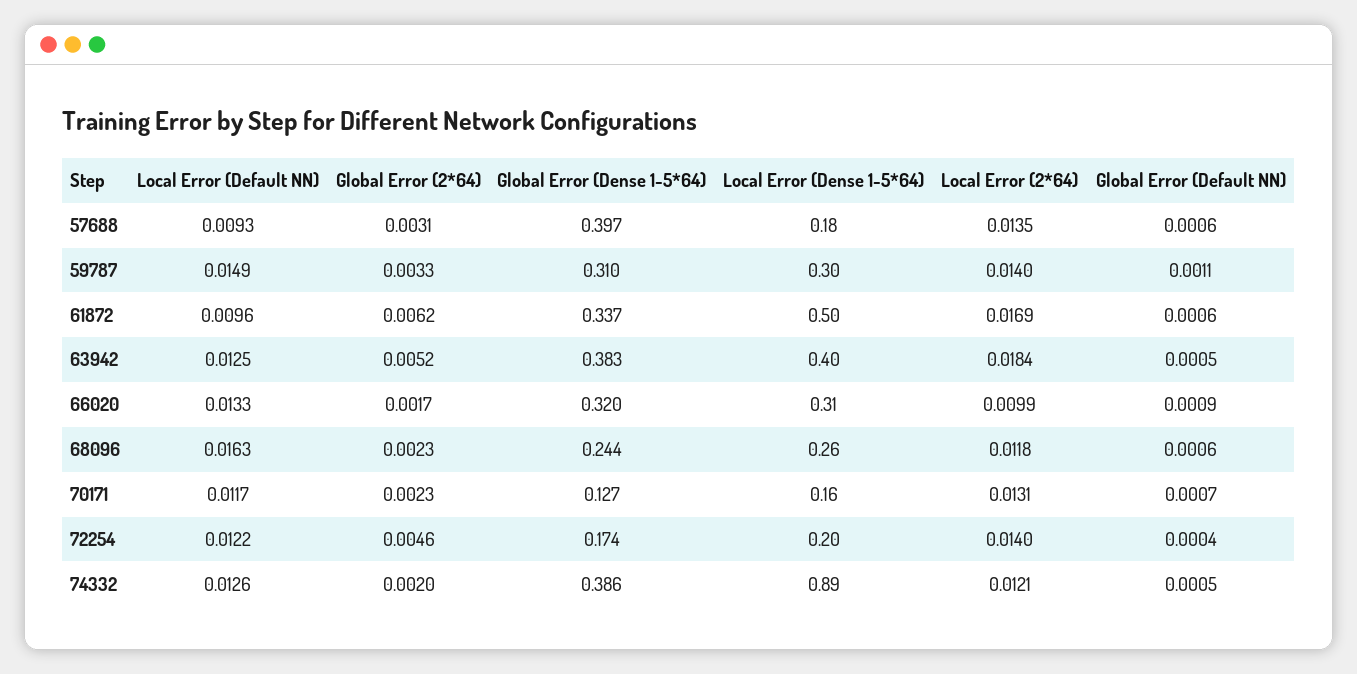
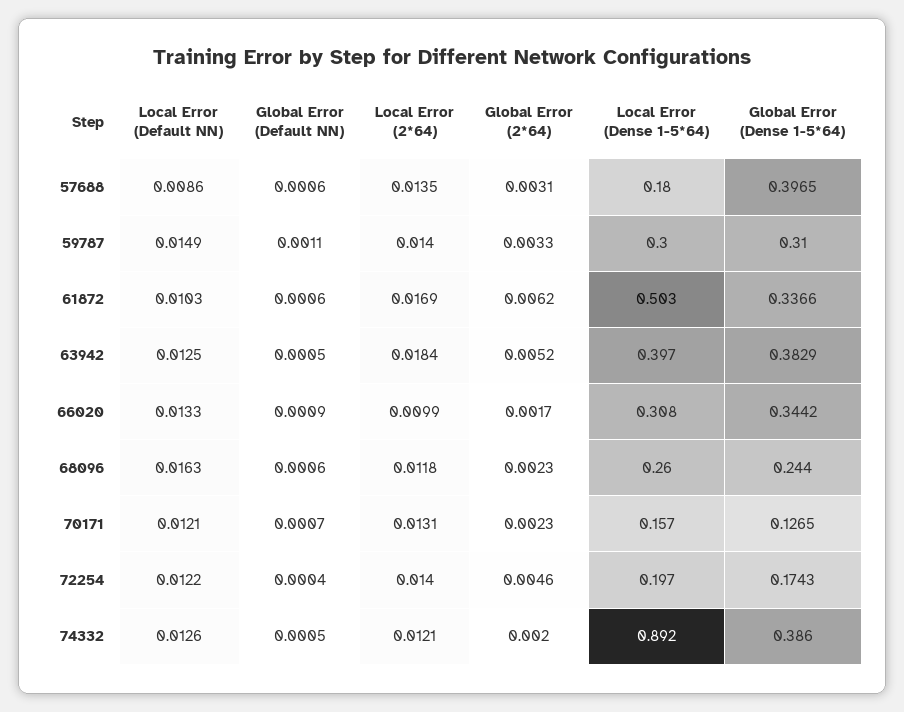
  {
    "Local Error (Default NN)": {
-     "57688": 0.0093,
+     "57688": 0.0086,
      "59787": 0.0149,
-     "61872": 0.0096,
+     "61872": 0.0103,
      "63942": 0.0125,
      "66020": 0.0133,
      "68096": 0.0163,
-     "70171": 0.0117,
+     "70171": 0.0121,
      "72254": 0.0122,
      "74332": 0.0126
    },
    "Global Error (2*64)": {
      "57688": 0.0031,
      "59787": 0.0033,
      "61872": 0.0062,
      "63942": 0.0052,
      "66020": 0.0017,
      "68096": 0.0023,
      "70171": 0.0023,
      "72254": 0.0046,
      "74332": 0.002
    },
    "Global Error (Dense 1-5*64)": {
      "57688": 0.3965,
      "59787": 0.31,
      "61872": 0.3366,
      "63942": 0.3829,
-     "66020": 0.32,
+     "66020": 0.3442,
      "68096": 0.244,
      "70171": 0.1265,
      "72254": 0.1743,
      "74332": 0.386
    },
    "Local Error (Dense 1-5*64)": {
      "57688": 0.18,
      "59787": 0.3,
      "61872": 0.503,
      "63942": 0.397,
      "66020": 0.308,
      "68096": 0.26,
      "70171": 0.157,
      "72254": 0.197,
      "74332": 0.892
    },
    "Local Error (2*64)": {
      "57688": 0.0135,
      "59787": 0.014,
      "61872": 0.0169,
      "63942": 0.0184,
      "66020": 0.0099,
      "68096": 0.0118,
      "70171": 0.0131,
      "72254": 0.014,
      "74332": 0.0121
    },
    "Global Error (Default NN)": {
      "57688": 0.0006,
      "59787": 0.0011,
      "61872": 0.0006,
      "63942": 0.0005,
      "66020": 0.0009,
      "68096": 0.0006,
      "70171": 0.0007,
      "72254": 0.0004,
      "74332": 0.0005
    }
  }

